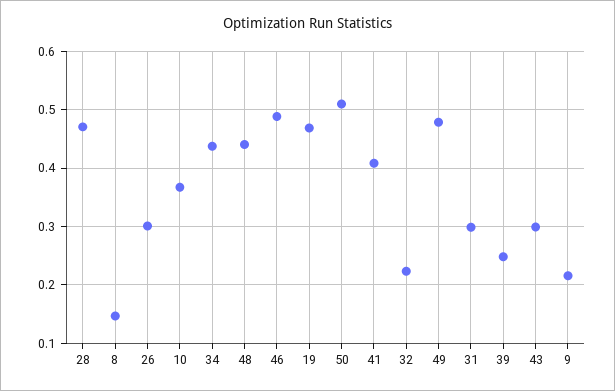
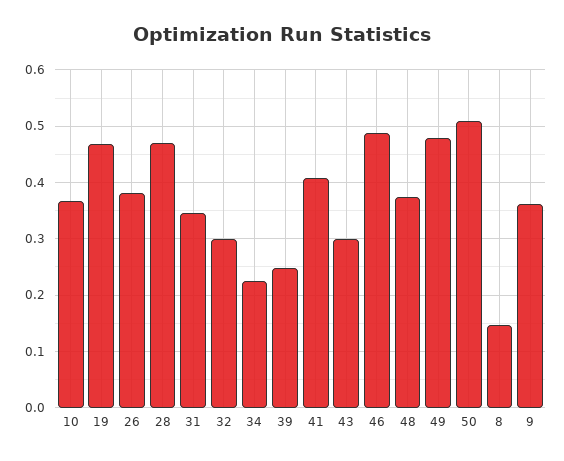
  {
    "28": 0.48,
    "8": 0.14,
-   "26": 0.3,
+   "26": 0.38,
    "10": 0.36,
-   "34": 0.44,
+   "34": 0.22,
-   "48": 0.44,
+   "48": 0.38,
    "46": 0.48,
    "19": 0.46,
    "50": 0.5,
    "41": 0.4,
-   "32": 0.22,
+   "32": 0.3,
    "49": 0.48,
-   "31": 0.3,
+   "31": 0.34,
    "39": 0.24,
    "43": 0.3,
-   "9": 0.22
+   "9": 0.36
  }

